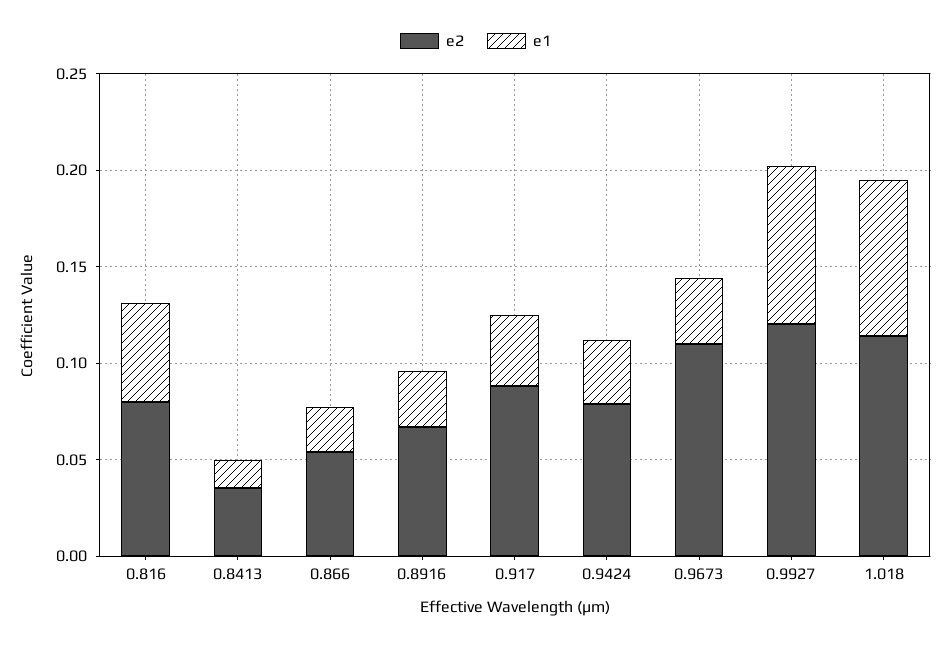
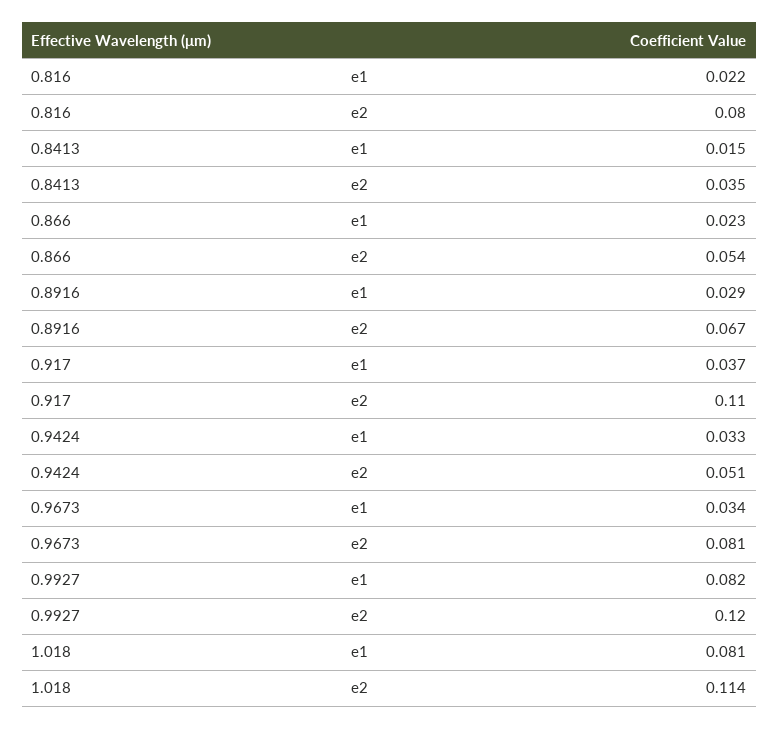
  {
    "e2": {
      "0.816": 0.08,
      "0.8413": 0.035,
      "0.866": 0.054,
      "0.8916": 0.067,
-     "0.917": 0.09,
+     "0.917": 0.11,
-     "0.9424": 0.08,
+     "0.9424": 0.051,
-     "0.9673": 0.11,
+     "0.9673": 0.081,
      "0.9927": 0.12,
      "1.018": 0.114
    },
    "e1": {
-     "0.816": 0.05,
+     "0.816": 0.022,
      "0.8413": 0.015,
      "0.866": 0.023,
      "0.8916": 0.029,
      "0.917": 0.037,
      "0.9424": 0.033,
      "0.9673": 0.034,
      "0.9927": 0.082,
      "1.018": 0.081
    }
  }

